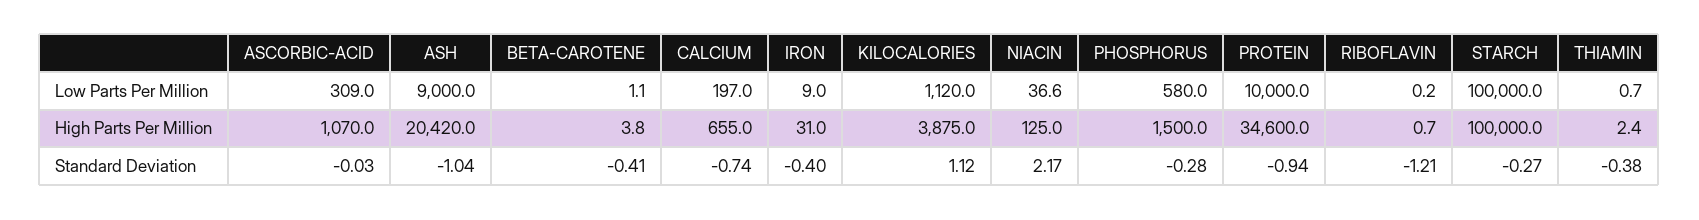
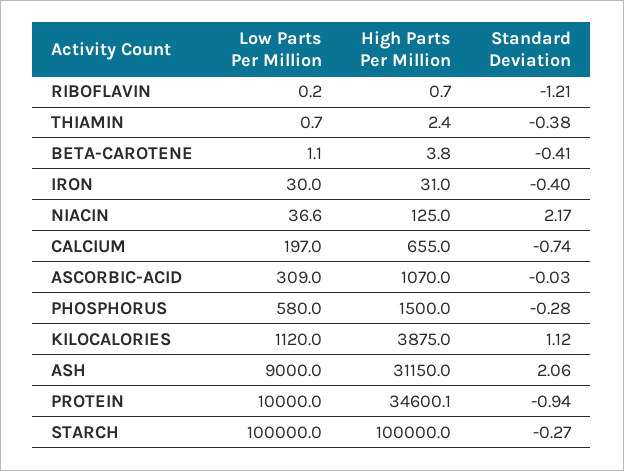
  {
    "ASCORBIC-ACID": {
      "Low Parts Per Million": 309,
      "High Parts Per Million": 1070,
      "Standard Deviation": -0.03
    },
    "ASH": {
      "Low Parts Per Million": 9000,
-     "High Parts Per Million": 20420,
+     "High Parts Per Million": 31150,
-     "Standard Deviation": -1.04
+     "Standard Deviation": 2.06
    },
    "BETA-CAROTENE": {
      "Low Parts Per Million": 1.1,
      "High Parts Per Million": 3.8,
      "Standard Deviation": -0.41
    },
    "CALCIUM": {
      "Low Parts Per Million": 197,
      "High Parts Per Million": 655,
      "Standard Deviation": -0.74
    },
    "IRON": {
-     "Low Parts Per Million": 9,
+     "Low Parts Per Million": 30,
      "High Parts Per Million": 31,
      "Standard Deviation": -0.4
    },
    "KILOCALORIES": {
      "Low Parts Per Million": 1120,
      "High Parts Per Million": 3875,
      "Standard Deviation": 1.12
    },
    "NIACIN": {
      "Low Parts Per Million": 36.6,
      "High Parts Per Million": 125,
      "Standard Deviation": 2.17
    },
    "PHOSPHORUS": {
      "Low Parts Per Million": 580,
      "High Parts Per Million": 1500,
      "Standard Deviation": -0.28
    },
    "PROTEIN": {
      "Low Parts Per Million": 10000,
-     "High Parts Per Million": 34600,
+     "High Parts Per Million": 34600.1,
      "Standard Deviation": -0.94
    },
    "RIBOFLAVIN": {
      "Low Parts Per Million": 0.2,
      "High Parts Per Million": 0.7,
      "Standard Deviation": -1.21
    },
    "STARCH": {
      "Low Parts Per Million": 100000,
      "High Parts Per Million": 100000,
      "Standard Deviation": -0.27
    },
    "THIAMIN": {
      "Low Parts Per Million": 0.7,
      "High Parts Per Million": 2.4,
      "Standard Deviation": -0.38
    }
  }

